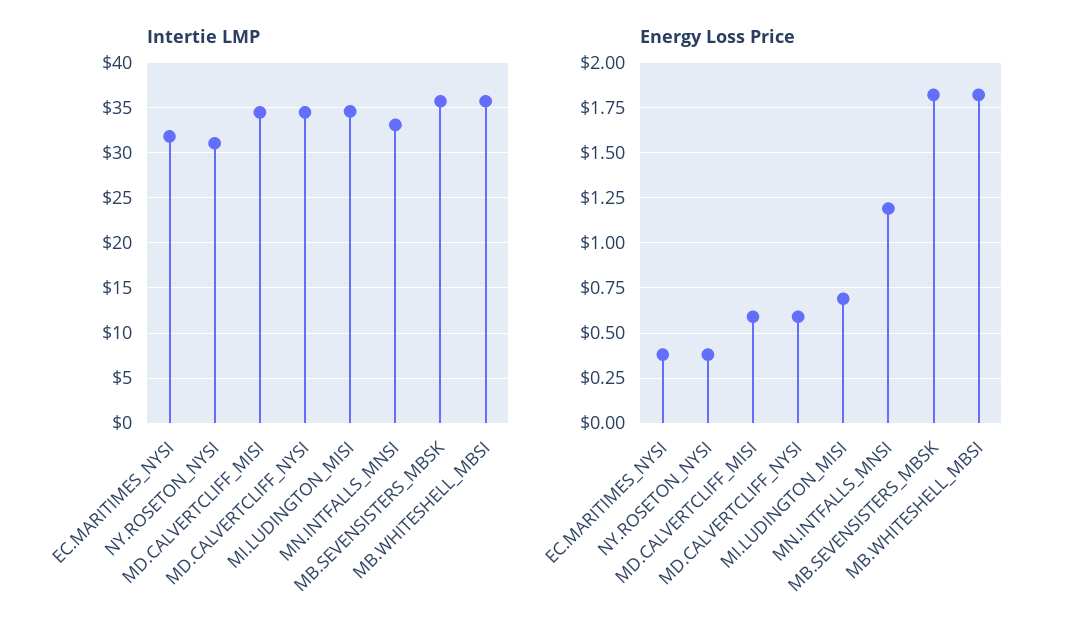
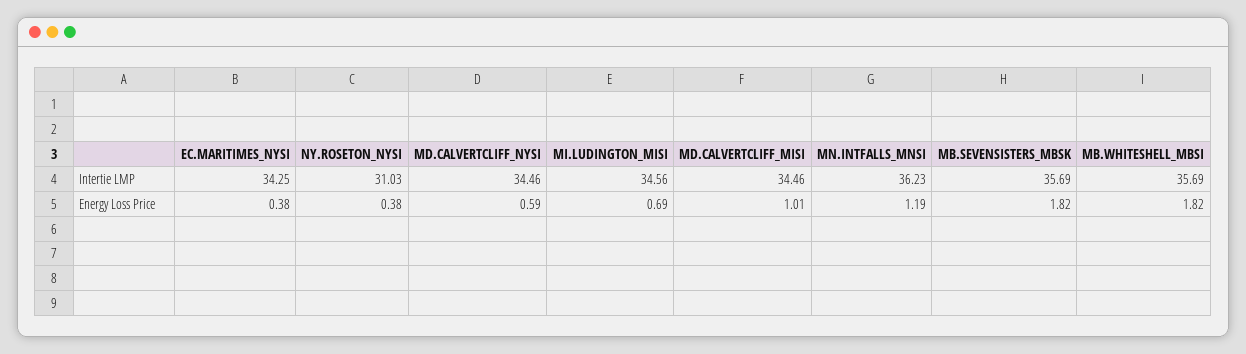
  {
    "Intertie LMP": {
-     "EC.MARITIMES_NYSI": 32,
+     "EC.MARITIMES_NYSI": 34.25,
      "NY.ROSETON_NYSI": 31.03,
      "MD.CALVERTCLIFF_MISI": 34.46,
      "MD.CALVERTCLIFF_NYSI": 34.46,
      "MI.LUDINGTON_MISI": 34.56,
-     "MN.INTFALLS_MNSI": 33,
+     "MN.INTFALLS_MNSI": 36.23,
      "MB.SEVENSISTERS_MBSK": 35.69,
      "MB.WHITESHELL_MBSI": 35.69
    },
    "Energy Loss Price": {
      "EC.MARITIMES_NYSI": 0.38,
      "NY.ROSETON_NYSI": 0.38,
-     "MD.CALVERTCLIFF_MISI": 0.6,
+     "MD.CALVERTCLIFF_MISI": 1.01,
      "MD.CALVERTCLIFF_NYSI": 0.59,
      "MI.LUDINGTON_MISI": 0.69,
      "MN.INTFALLS_MNSI": 1.19,
      "MB.SEVENSISTERS_MBSK": 1.82,
      "MB.WHITESHELL_MBSI": 1.82
    }
  }

